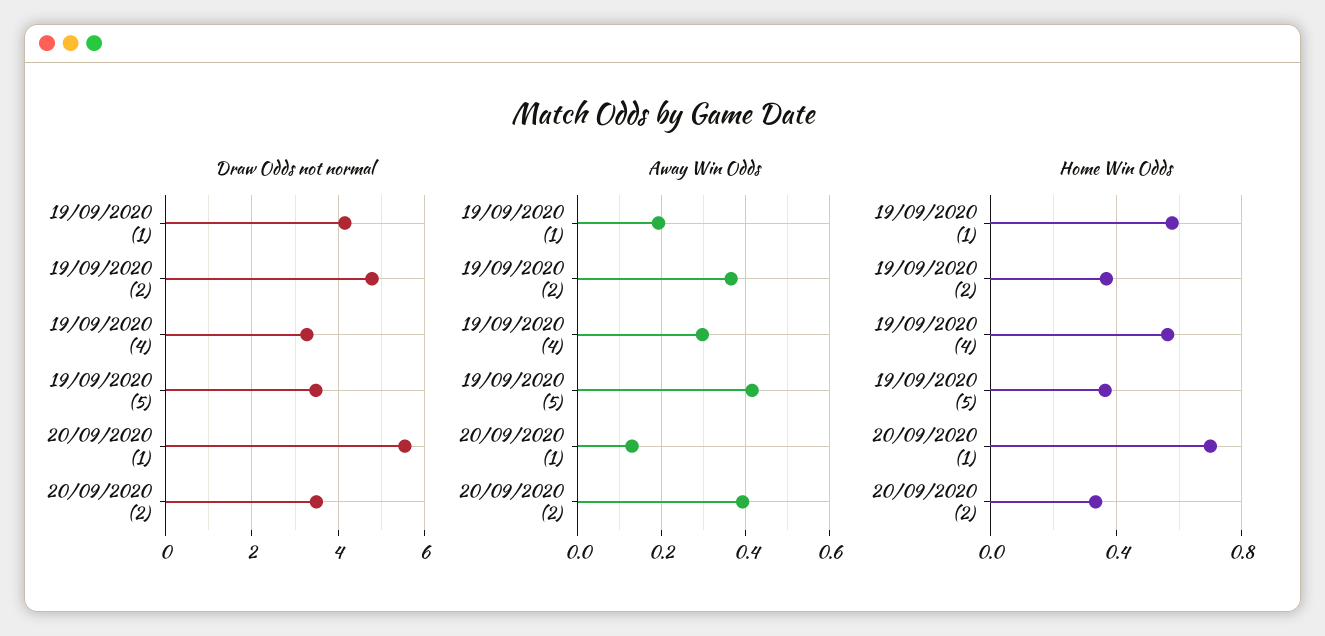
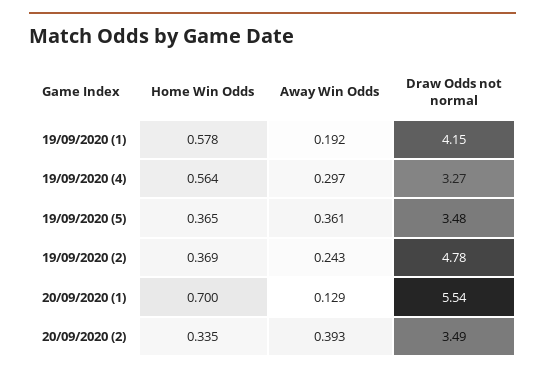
  {
    "Draw Odds not normal": {
      "19/09/2020 (1)": 4.15,
      "19/09/2020 (2)": 4.78,
      "19/09/2020 (4)": 3.27,
      "19/09/2020 (5)": 3.48,
      "20/09/2020 (1)": 5.54,
      "20/09/2020 (2)": 3.49
    },
    "Away Win Odds": {
      "19/09/2020 (1)": 0.192,
-     "19/09/2020 (2)": 0.36,
+     "19/09/2020 (2)": 0.243,
      "19/09/2020 (4)": 0.297,
-     "19/09/2020 (5)": 0.42,
+     "19/09/2020 (5)": 0.361,
      "20/09/2020 (1)": 0.129,
      "20/09/2020 (2)": 0.393
    },
    "Home Win Odds": {
      "19/09/2020 (1)": 0.578,
      "19/09/2020 (2)": 0.369,
      "19/09/2020 (4)": 0.564,
      "19/09/2020 (5)": 0.365,
      "20/09/2020 (1)": 0.7,
      "20/09/2020 (2)": 0.335
    }
  }

